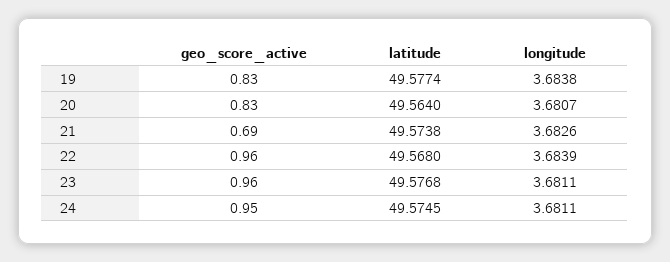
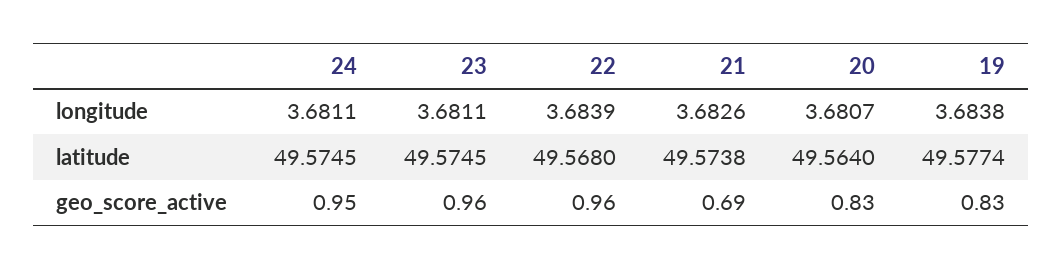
  {
    "geo_score_active": {
      "19": 0.83,
      "20": 0.83,
      "21": 0.69,
      "22": 0.96,
      "23": 0.96,
      "24": 0.95
    },
    "latitude": {
      "19": 49.5774,
      "20": 49.564,
      "21": 49.5738,
      "22": 49.568,
-     "23": 49.5768,
+     "23": 49.5745,
      "24": 49.5745
    },
    "longitude": {
      "19": 3.6838,
      "20": 3.6807,
      "21": 3.6826,
      "22": 3.6839,
      "23": 3.6811,
      "24": 3.6811
    }
  }

